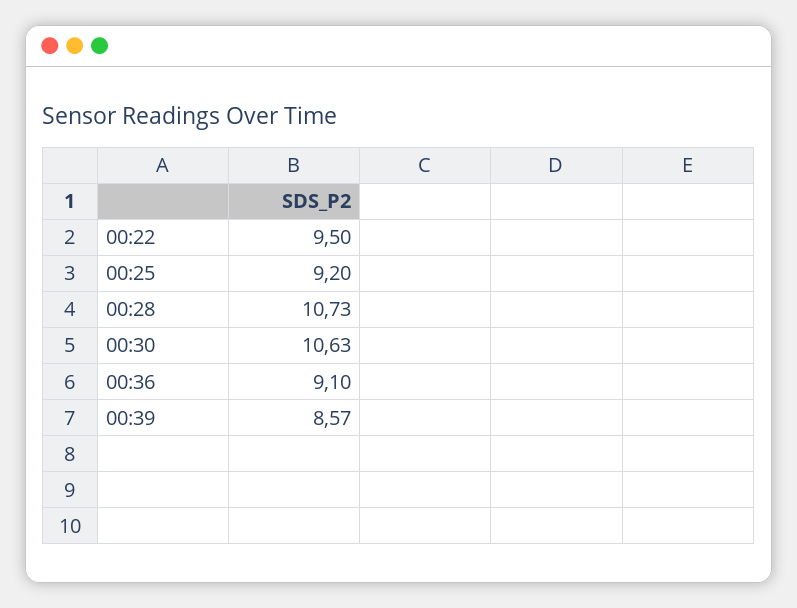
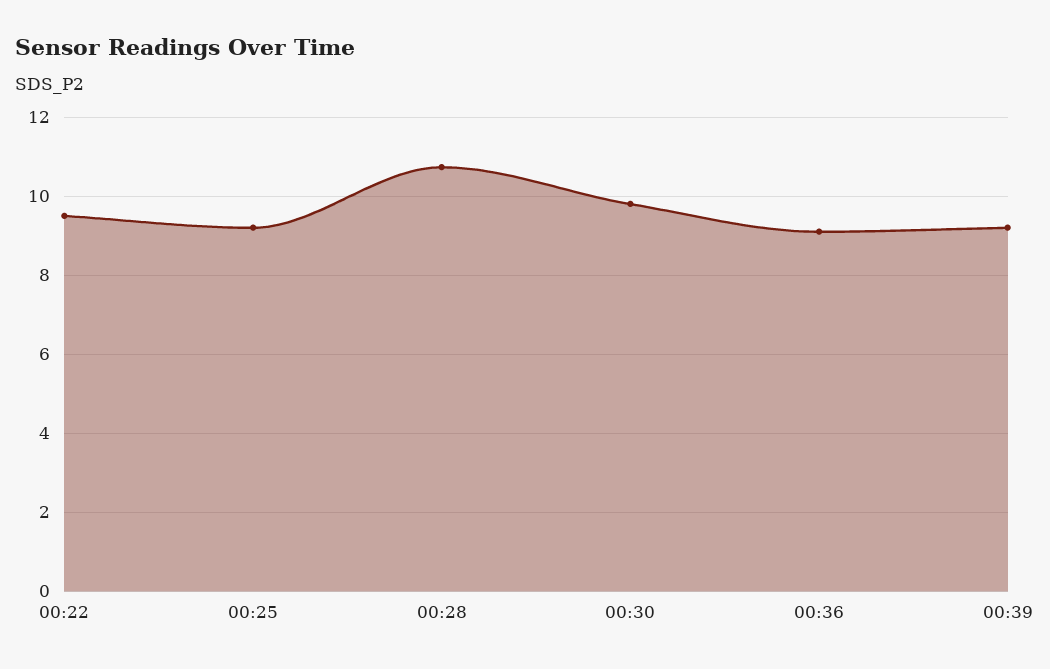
  {
    "00:22": 9.5,
    "00:25": 9.2,
    "00:28": 10.73,
-   "00:30": 10.63,
+   "00:30": 9.8,
    "00:36": 9.1,
-   "00:39": 8.57
+   "00:39": 9.2
  }

